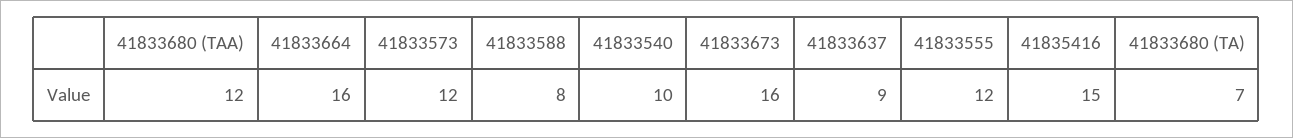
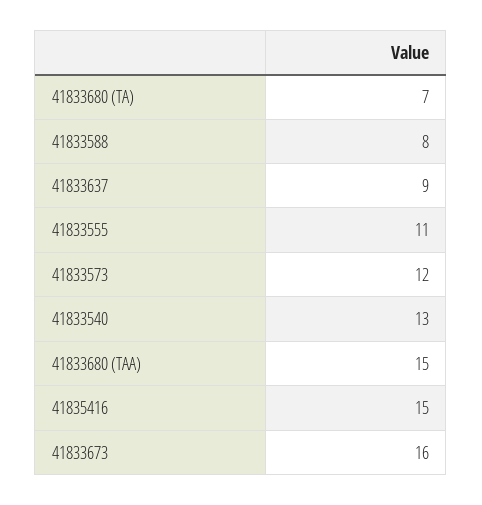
  {
-   "41833680 (TAA)": 12,
+   "41833680 (TAA)": 15,
-   "41833664": 16,
    "41833573": 12,
    "41833588": 8,
-   "41833540": 10,
+   "41833540": 13,
    "41833673": 16,
    "41833637": 9,
-   "41833555": 12,
+   "41833555": 11,
    "41835416": 15,
    "41833680 (TA)": 7
  }

